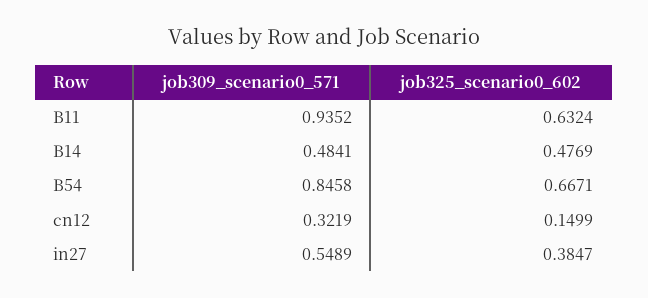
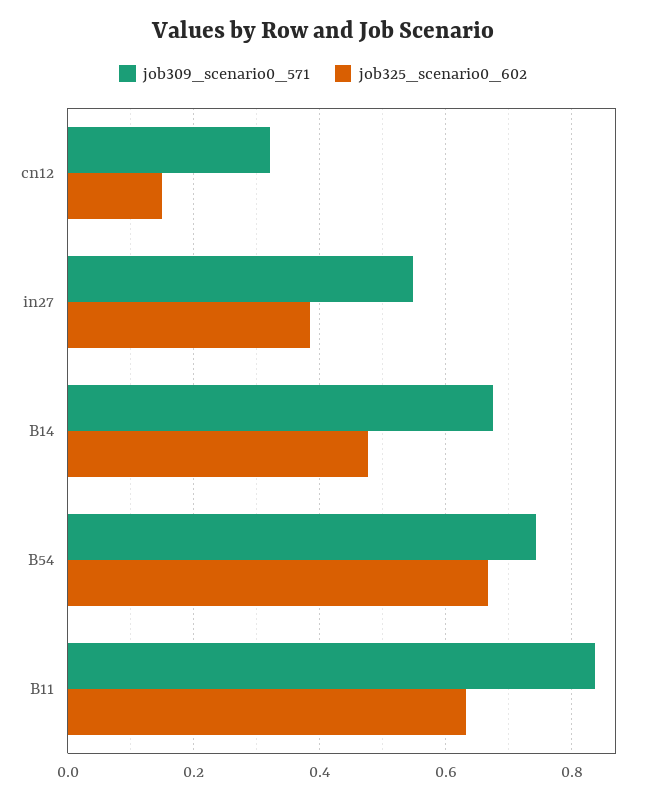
  {
    "job309_scenario0_571": {
-     "B11": 0.9352,
+     "B11": 0.84,
-     "B14": 0.4841,
+     "B14": 0.68,
-     "B54": 0.8458,
+     "B54": 0.74,
      "cn12": 0.3219,
      "in27": 0.5489
    },
    "job325_scenario0_602": {
      "B11": 0.6324,
      "B14": 0.4769,
      "B54": 0.6671,
      "cn12": 0.1499,
      "in27": 0.3847
    }
  }

